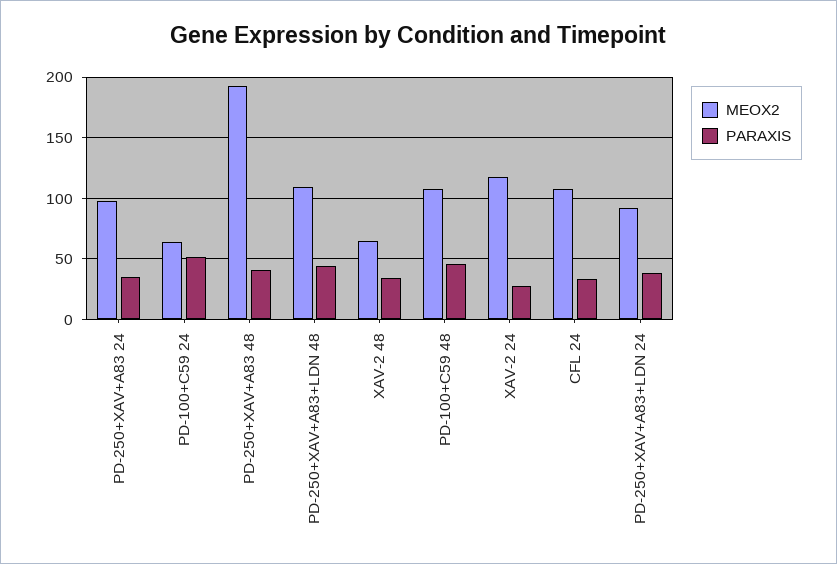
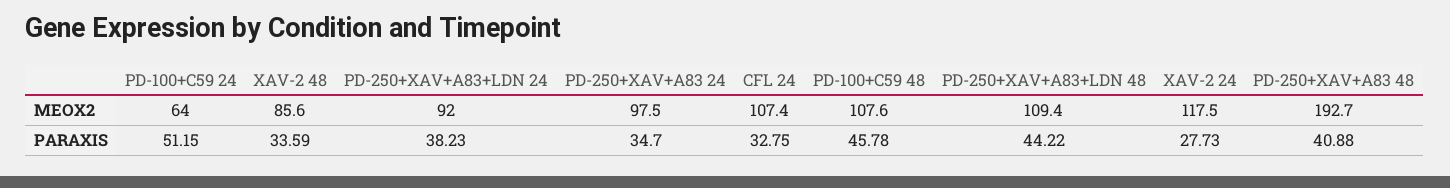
  {
    "MEOX2": {
      "PD-250+XAV+A83 24": 97.5,
      "PD-100+C59 24": 64,
      "PD-250+XAV+A83 48": 192.7,
      "PD-250+XAV+A83+LDN 48": 109.4,
-     "XAV-2 48": 65,
+     "XAV-2 48": 85.6,
      "PD-100+C59 48": 107.6,
      "XAV-2 24": 117.5,
      "CFL 24": 107.4,
      "PD-250+XAV+A83+LDN 24": 92
    },
    "PARAXIS": {
      "PD-250+XAV+A83 24": 34.7,
      "PD-100+C59 24": 51.15,
      "PD-250+XAV+A83 48": 40.88,
      "PD-250+XAV+A83+LDN 48": 44.22,
      "XAV-2 48": 33.59,
      "PD-100+C59 48": 45.78,
      "XAV-2 24": 27.73,
      "CFL 24": 32.75,
      "PD-250+XAV+A83+LDN 24": 38.23
    }
  }

